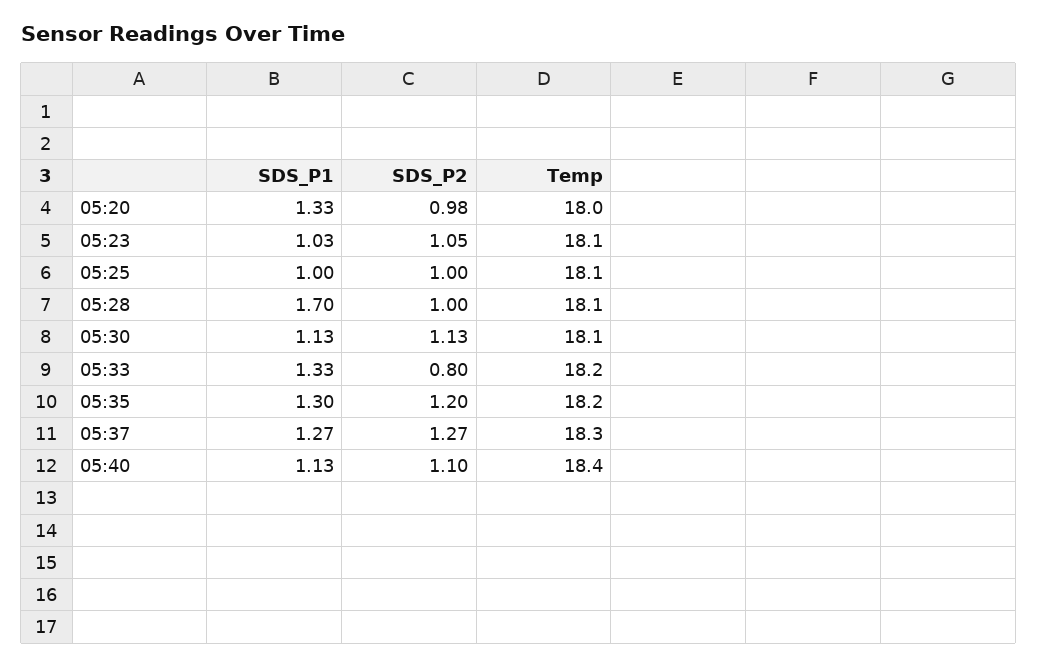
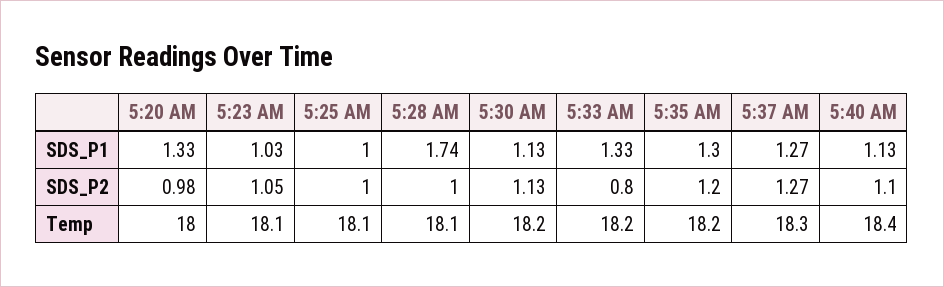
  {
    "SDS_P1": {
      "05:20": 1.33,
      "05:23": 1.03,
      "05:25": 1,
-     "05:28": 1.7,
+     "05:28": 1.74,
      "05:30": 1.13,
      "05:33": 1.33,
      "05:35": 1.3,
      "05:37": 1.27,
      "05:40": 1.13
    },
    "SDS_P2": {
      "05:20": 0.98,
      "05:23": 1.05,
      "05:25": 1,
      "05:28": 1,
      "05:30": 1.13,
      "05:33": 0.8,
      "05:35": 1.2,
      "05:37": 1.27,
      "05:40": 1.1
    },
    "Temp": {
      "05:20": 18,
      "05:23": 18.1,
      "05:25": 18.1,
      "05:28": 18.1,
-     "05:30": 18.1,
+     "05:30": 18.2,
      "05:33": 18.2,
      "05:35": 18.2,
      "05:37": 18.3,
      "05:40": 18.4
    }
  }

